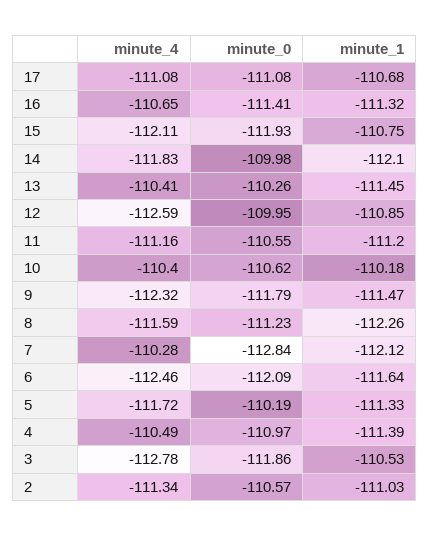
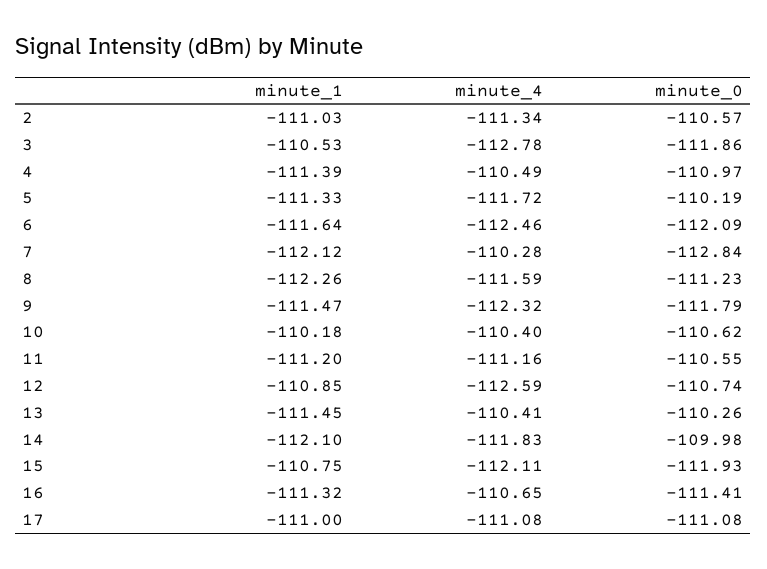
  {
    "minute_4": {
      "17": -111.08,
      "16": -110.65,
      "15": -112.11,
      "14": -111.83,
      "13": -110.41,
      "12": -112.59,
      "11": -111.16,
      "10": -110.4,
      "9": -112.32,
      "8": -111.59,
      "7": -110.28,
      "6": -112.46,
      "5": -111.72,
      "4": -110.49,
      "3": -112.78,
      "2": -111.34
    },
    "minute_0": {
      "17": -111.08,
      "16": -111.41,
      "15": -111.93,
      "14": -109.98,
      "13": -110.26,
-     "12": -109.95,
+     "12": -110.74,
      "11": -110.55,
      "10": -110.62,
      "9": -111.79,
      "8": -111.23,
      "7": -112.84,
      "6": -112.09,
      "5": -110.19,
      "4": -110.97,
      "3": -111.86,
      "2": -110.57
    },
    "minute_1": {
-     "17": -110.68,
+     "17": -111,
      "16": -111.32,
      "15": -110.75,
      "14": -112.1,
      "13": -111.45,
      "12": -110.85,
      "11": -111.2,
      "10": -110.18,
      "9": -111.47,
      "8": -112.26,
      "7": -112.12,
      "6": -111.64,
      "5": -111.33,
      "4": -111.39,
      "3": -110.53,
      "2": -111.03
    }
  }

